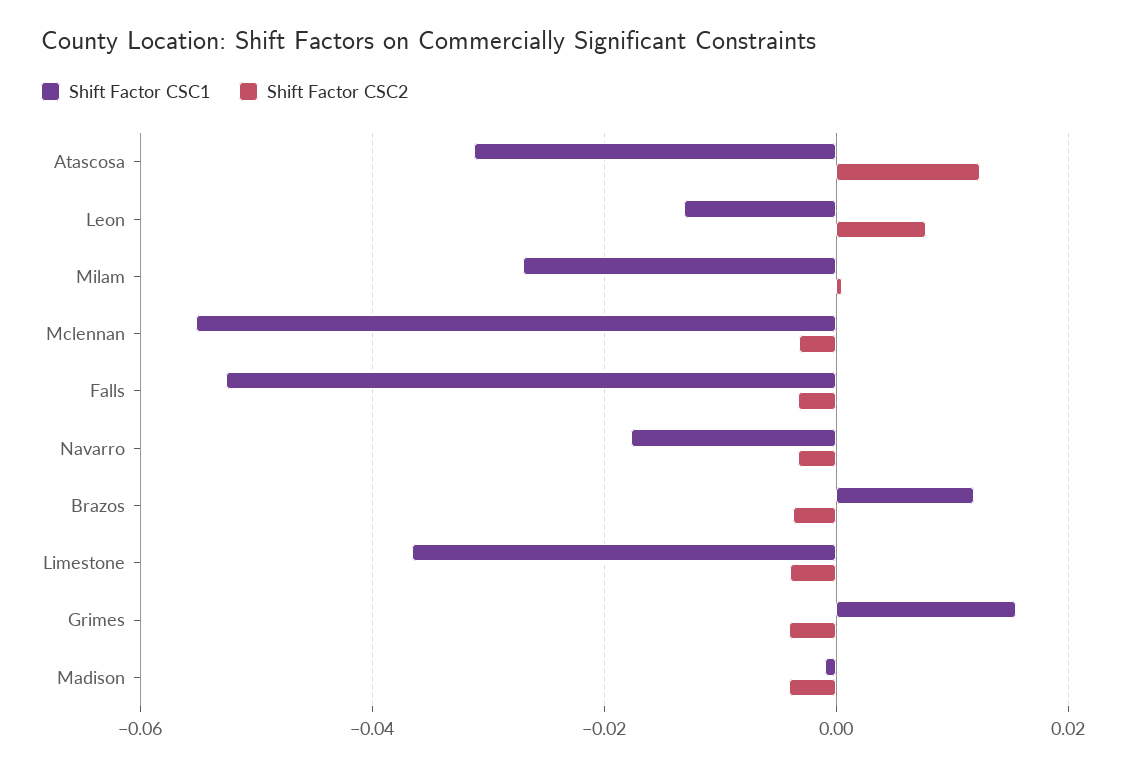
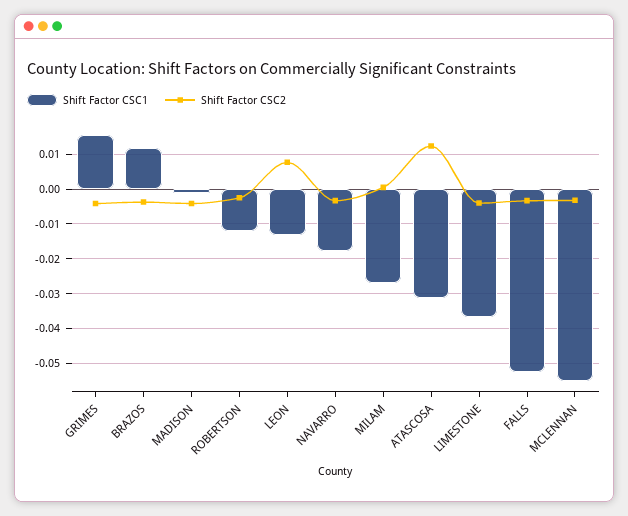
  {
    "Shift Factor CSC1": {
      "Atascosa": -0.032,
      "Leon": -0.014,
      "Milam": -0.028,
      "Mclennan": -0.056,
      "Falls": -0.052,
      "Navarro": -0.018,
      "Brazos": 0.012,
      "Limestone": -0.036,
      "Grimes": 0.016,
-     "Madison": -0.002
+     "Madison": -0.002,
+     "ROBERTSON": -0.012
    },
    "Shift Factor CSC2": {
      "Atascosa": 0.012,
      "Leon": 0.008,
      "Milam": 0,
      "Mclennan": -0.004,
      "Falls": -0.004,
      "Navarro": -0.004,
      "Brazos": -0.004,
      "Limestone": -0.004,
      "Grimes": -0.004,
-     "Madison": -0.004
+     "Madison": -0.004,
+     "ROBERTSON": -0.002
    }
  }

